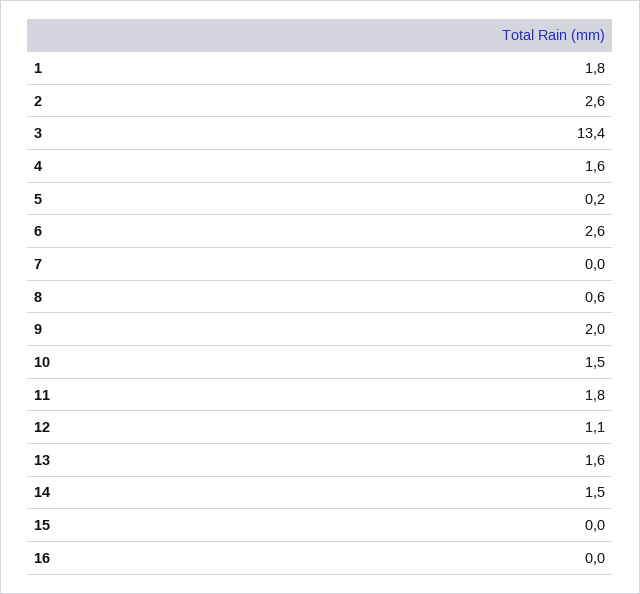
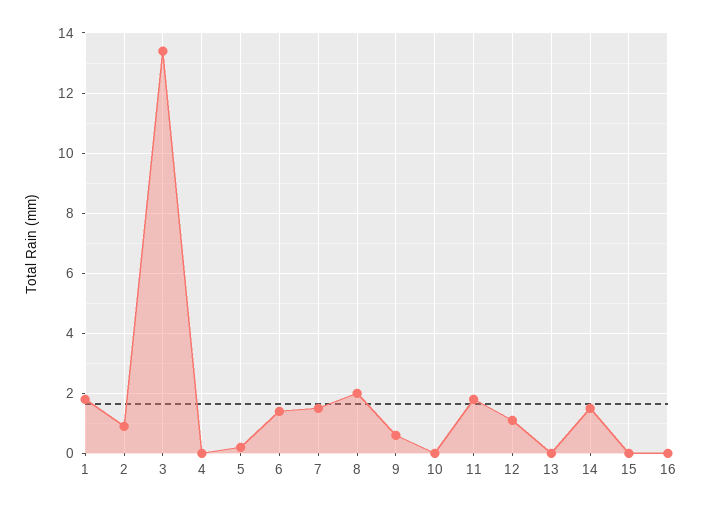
  {
    "1": 1.8,
-   "2": 2.6,
+   "2": 1,
    "3": 13.4,
-   "4": 1.6,
+   "4": 0,
    "5": 0.2,
-   "6": 2.6,
+   "6": 1.5,
-   "7": 0,
+   "7": 1.5,
-   "8": 0.6,
+   "8": 2,
-   "9": 2,
+   "9": 0.5,
-   "10": 1.5,
+   "10": 0,
    "11": 1.8,
    "12": 1.1,
-   "13": 1.6,
+   "13": 0,
    "14": 1.5,
    "15": 0,
    "16": 0
  }

